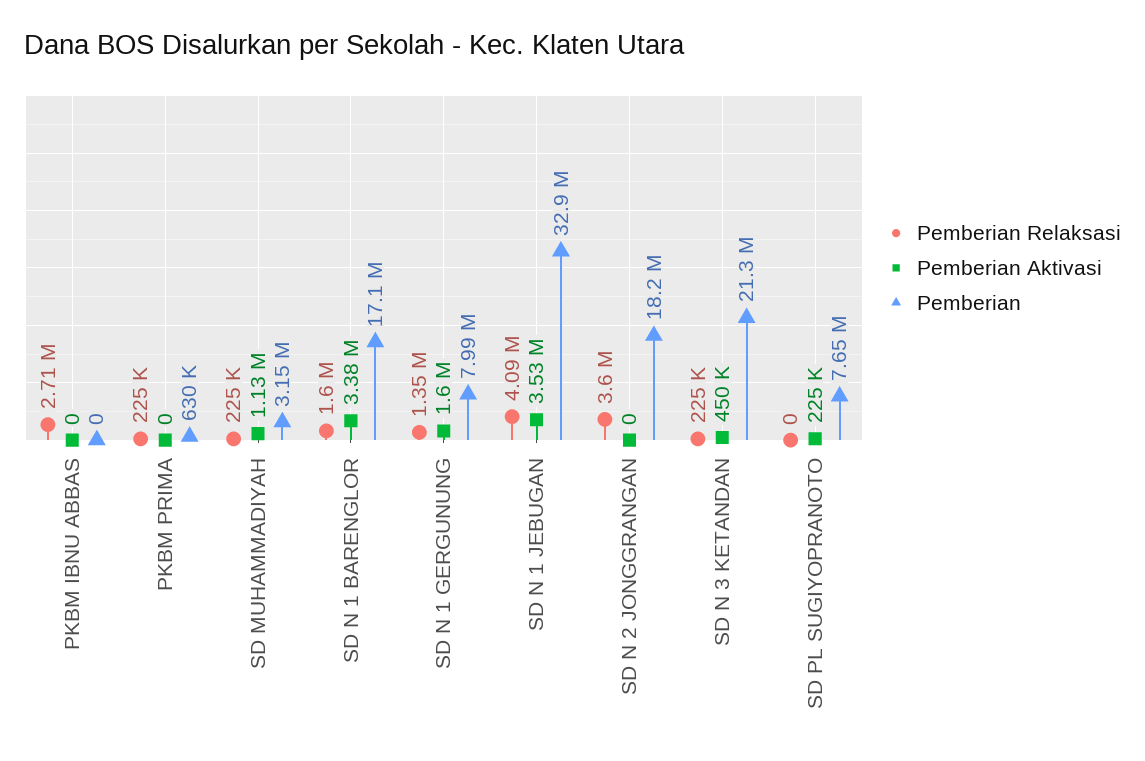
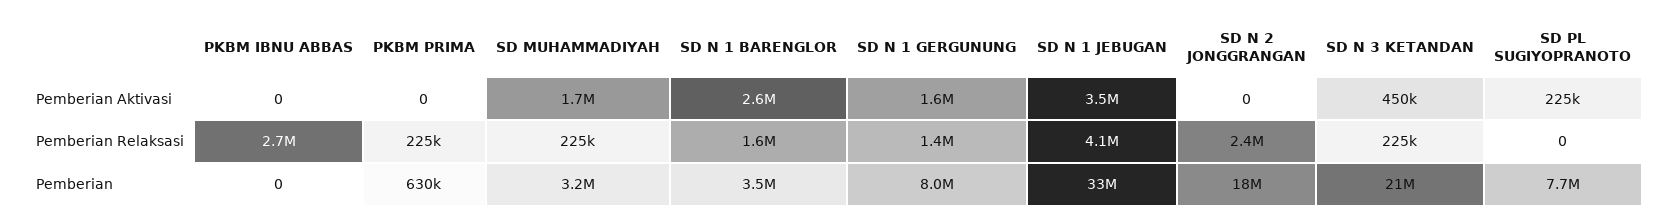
  {
    "Pemberian Relaksasi": {
      "PKBM IBNU ABBAS": 2710000,
      "PKBM PRIMA": 225000,
      "SD MUHAMMADIYAH": 225000,
      "SD N 1 BARENGLOR": 1600000,
      "SD N 1 GERGUNUNG": 1350000,
      "SD N 1 JEBUGAN": 4090000,
-     "SD N 2 JONGGRANGAN": 3600000,
+     "SD N 2 JONGGRANGAN": 2400000,
      "SD N 3 KETANDAN": 225000,
      "SD PL SUGIYOPRANOTO": 0
    },
    "Pemberian Aktivasi": {
      "PKBM IBNU ABBAS": 0,
      "PKBM PRIMA": 0,
-     "SD MUHAMMADIYAH": 1130000,
+     "SD MUHAMMADIYAH": 1700000,
-     "SD N 1 BARENGLOR": 3380000,
+     "SD N 1 BARENGLOR": 2600000,
      "SD N 1 GERGUNUNG": 1600000,
      "SD N 1 JEBUGAN": 3530000,
      "SD N 2 JONGGRANGAN": 0,
      "SD N 3 KETANDAN": 450000,
      "SD PL SUGIYOPRANOTO": 225000
    },
    "Pemberian": {
      "PKBM IBNU ABBAS": 0,
      "PKBM PRIMA": 630000,
      "SD MUHAMMADIYAH": 3150000,
-     "SD N 1 BARENGLOR": 17100000,
+     "SD N 1 BARENGLOR": 3500000,
      "SD N 1 GERGUNUNG": 7990000,
      "SD N 1 JEBUGAN": 32900000,
      "SD N 2 JONGGRANGAN": 18200000,
      "SD N 3 KETANDAN": 21300000,
      "SD PL SUGIYOPRANOTO": 7650000
    }
  }

